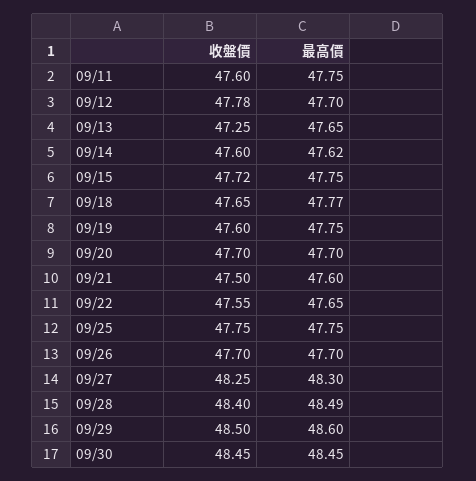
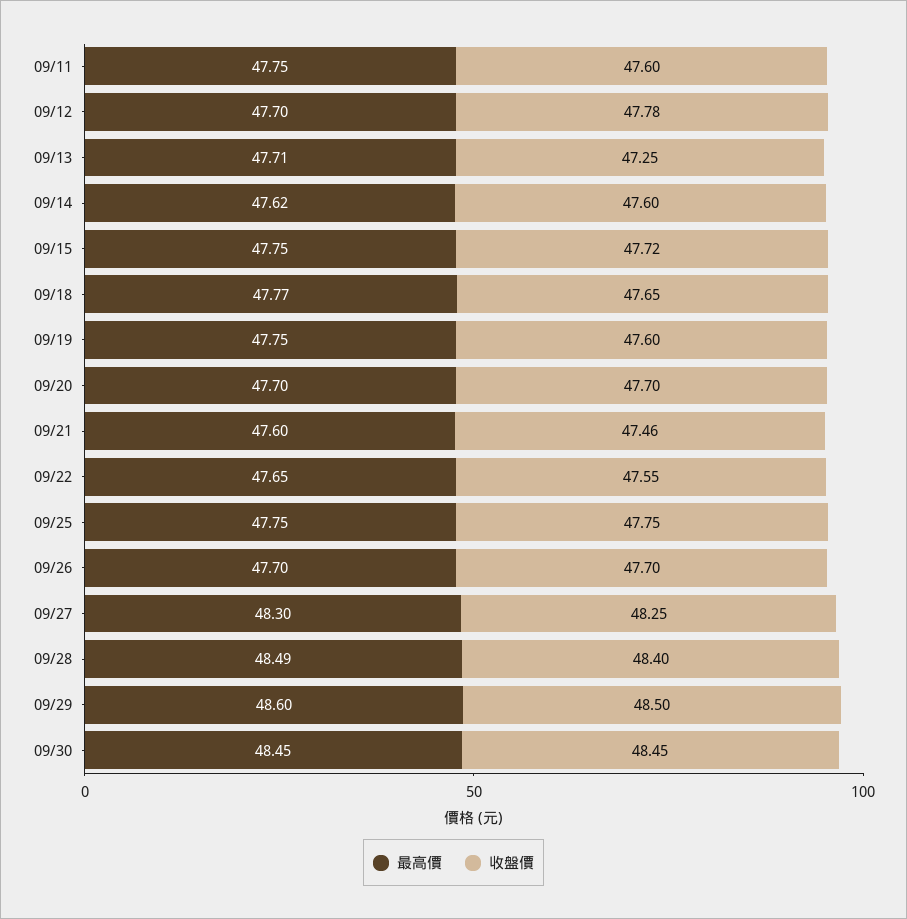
  {
    "收盤價": {
      "09/11": 47.6,
      "09/12": 47.78,
      "09/13": 47.25,
      "09/14": 47.6,
      "09/15": 47.72,
      "09/18": 47.65,
      "09/19": 47.6,
      "09/20": 47.7,
-     "09/21": 47.5,
+     "09/21": 47.46,
      "09/22": 47.55,
      "09/25": 47.75,
      "09/26": 47.7,
      "09/27": 48.25,
      "09/28": 48.4,
      "09/29": 48.5,
      "09/30": 48.45
    },
    "最高價": {
      "09/11": 47.75,
      "09/12": 47.7,
-     "09/13": 47.65,
+     "09/13": 47.71,
      "09/14": 47.62,
      "09/15": 47.75,
      "09/18": 47.77,
      "09/19": 47.75,
      "09/20": 47.7,
      "09/21": 47.6,
      "09/22": 47.65,
      "09/25": 47.75,
      "09/26": 47.7,
      "09/27": 48.3,
      "09/28": 48.49,
      "09/29": 48.6,
      "09/30": 48.45
    }
  }

